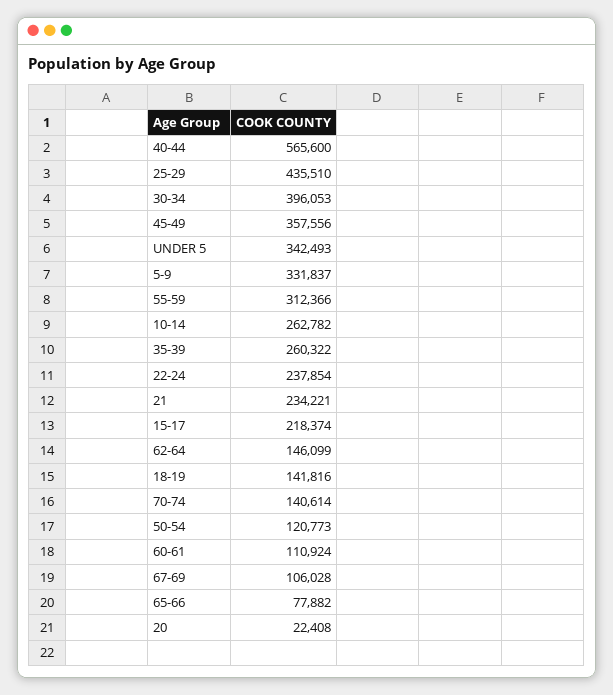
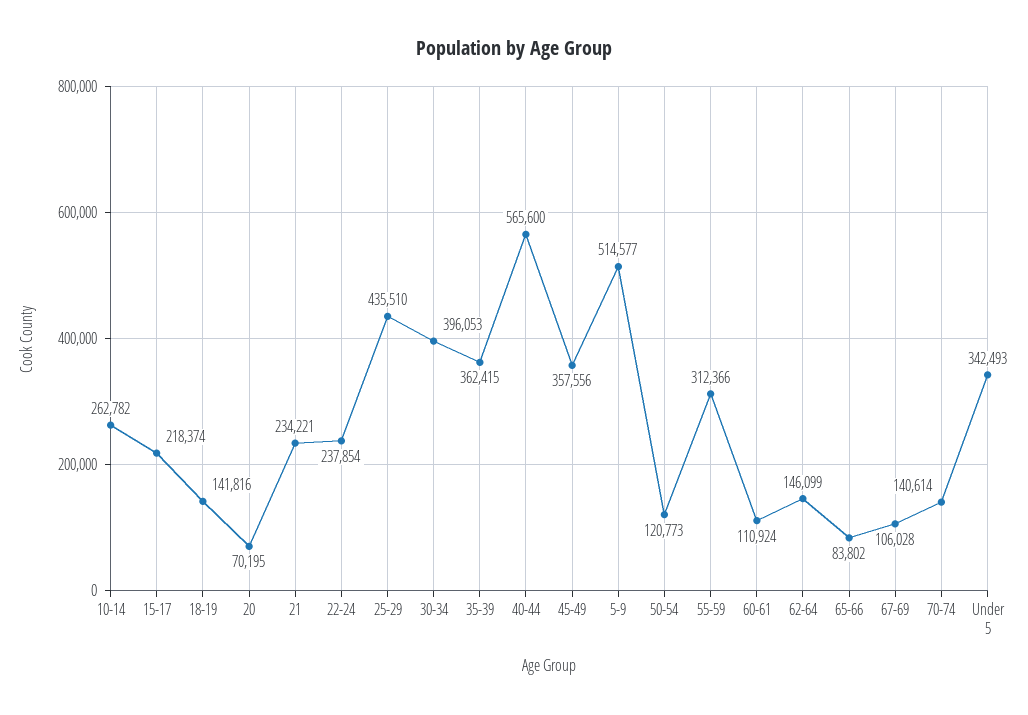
  {
    "40-44": 565600,
    "25-29": 435510,
    "30-34": 396053,
    "45-49": 357556,
    "UNDER 5": 342493,
-   "5-9": 331837,
+   "5-9": 514577,
    "55-59": 312366,
    "10-14": 262782,
-   "35-39": 260322,
+   "35-39": 362415,
    "22-24": 237854,
    "21": 234221,
    "15-17": 218374,
    "62-64": 146099,
    "18-19": 141816,
    "70-74": 140614,
    "50-54": 120773,
    "60-61": 110924,
    "67-69": 106028,
-   "65-66": 77882,
+   "65-66": 83802,
-   "20": 22408
+   "20": 70195
  }

